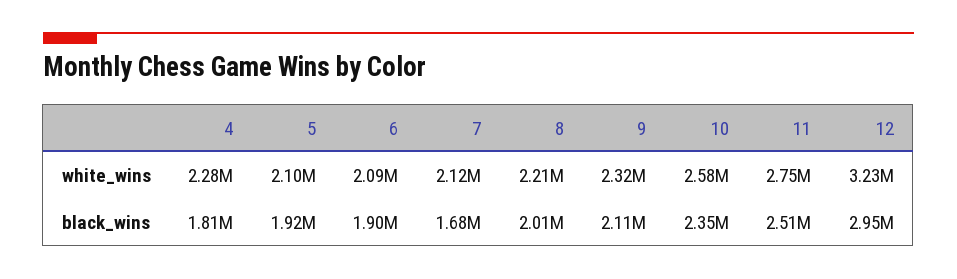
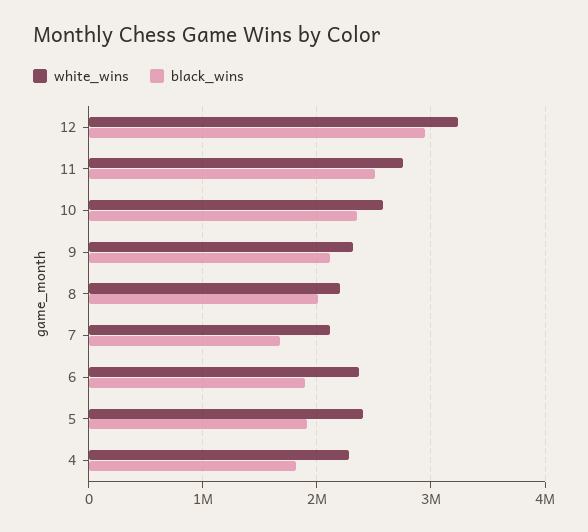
  {
    "white_wins": {
      "4": 2280000,
-     "5": 2100000,
+     "5": 2400000,
-     "6": 2090000,
+     "6": 2400000,
      "7": 2120000,
      "8": 2210000,
      "9": 2320000,
      "10": 2580000,
      "11": 2750000,
      "12": 3230000
    },
    "black_wins": {
      "4": 1810000,
      "5": 1920000,
      "6": 1900000,
      "7": 1680000,
      "8": 2010000,
      "9": 2110000,
      "10": 2350000,
      "11": 2510000,
      "12": 2950000
    }
  }

